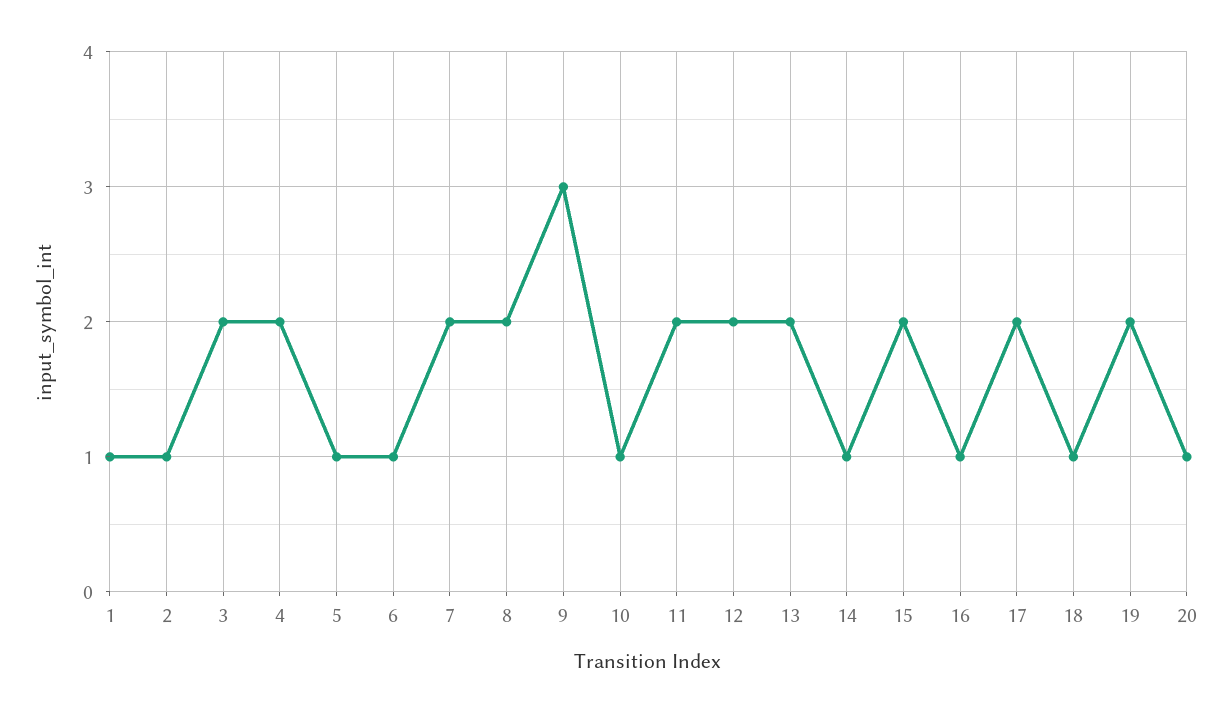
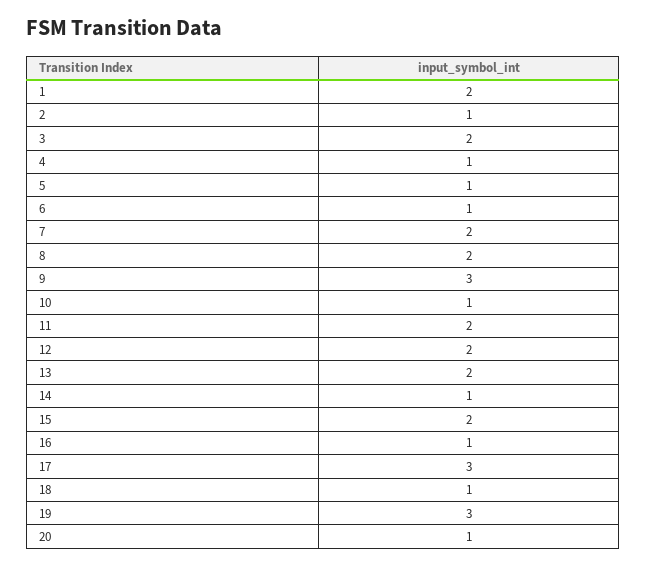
  {
-   "1": 1,
+   "1": 2,
    "2": 1,
    "3": 2,
-   "4": 2,
+   "4": 1,
    "5": 1,
    "6": 1,
    "7": 2,
    "8": 2,
    "9": 3,
    "10": 1,
    "11": 2,
    "12": 2,
    "13": 2,
    "14": 1,
    "15": 2,
    "16": 1,
-   "17": 2,
+   "17": 3,
    "18": 1,
-   "19": 2,
+   "19": 3,
    "20": 1
  }

